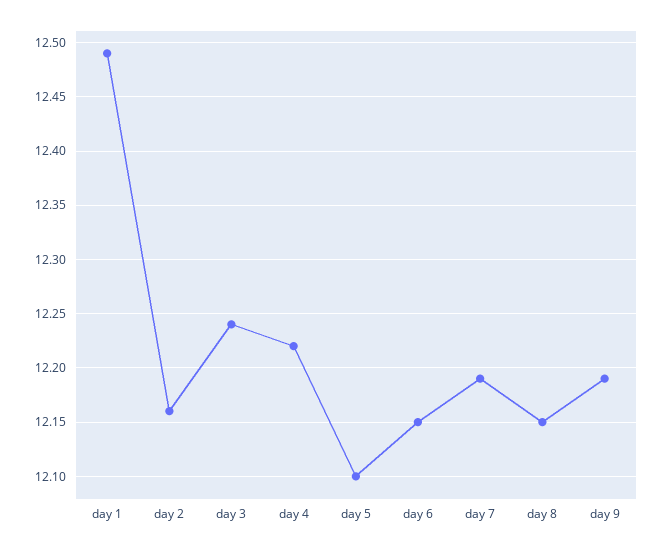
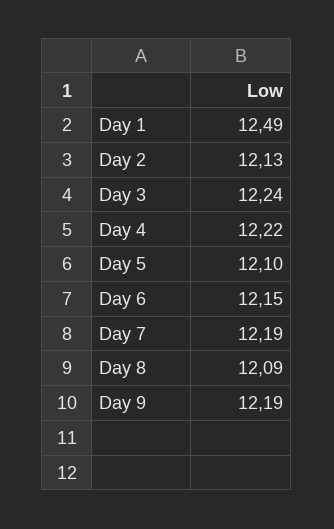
  {
    "day 1": 12.49,
-   "day 2": 12.16,
+   "day 2": 12.13,
    "day 3": 12.24,
    "day 4": 12.22,
    "day 5": 12.1,
    "day 6": 12.15,
    "day 7": 12.19,
-   "day 8": 12.15,
+   "day 8": 12.09,
    "day 9": 12.19
  }

